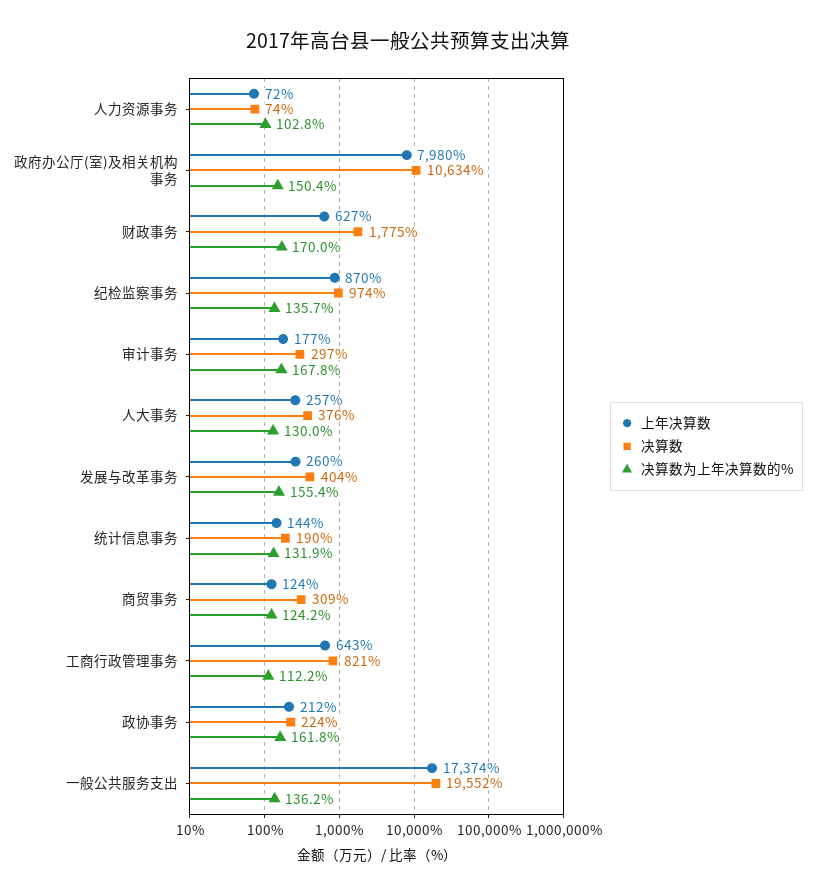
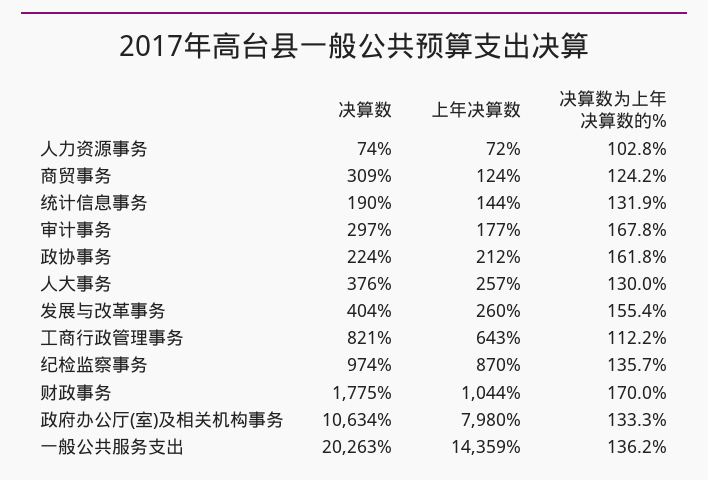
  {
    "上年决算数": {
      "人力资源事务": 72,
      "政府办公厅(室)及相关机构事务": 7980,
-     "财政事务": 627,
+     "财政事务": 1044,
      "纪检监察事务": 870,
      "审计事务": 177,
      "人大事务": 257,
      "发展与改革事务": 260,
      "统计信息事务": 144,
      "商贸事务": 124,
      "工商行政管理事务": 643,
      "政协事务": 212,
-     "一般公共服务支出": 17374
+     "一般公共服务支出": 14359
    },
    "决算数": {
      "人力资源事务": 74,
      "政府办公厅(室)及相关机构事务": 10634,
      "财政事务": 1775,
      "纪检监察事务": 974,
      "审计事务": 297,
      "人大事务": 376,
      "发展与改革事务": 404,
      "统计信息事务": 190,
      "商贸事务": 309,
      "工商行政管理事务": 821,
      "政协事务": 224,
-     "一般公共服务支出": 19552
+     "一般公共服务支出": 20263
    },
    "决算数为上年决算数的%": {
      "人力资源事务": 102.8,
-     "政府办公厅(室)及相关机构事务": 150.4,
+     "政府办公厅(室)及相关机构事务": 133.3,
      "财政事务": 170,
      "纪检监察事务": 135.7,
      "审计事务": 167.8,
      "人大事务": 130,
      "发展与改革事务": 155.4,
      "统计信息事务": 131.9,
      "商贸事务": 124.2,
      "工商行政管理事务": 112.2,
      "政协事务": 161.8,
      "一般公共服务支出": 136.2
    }
  }

